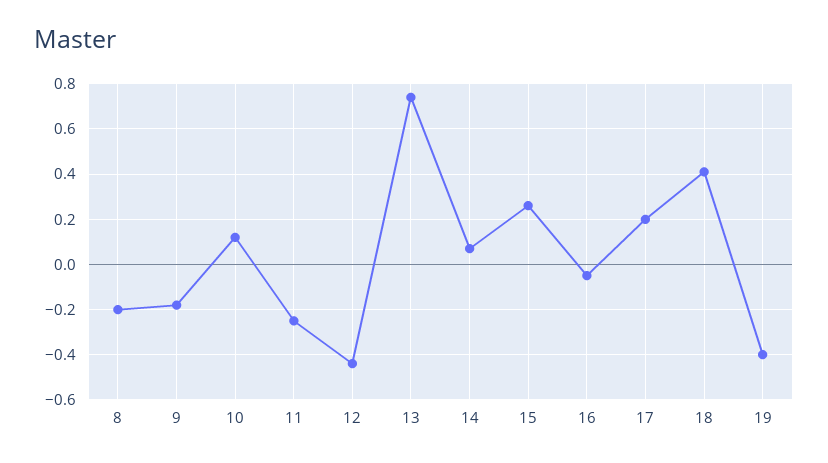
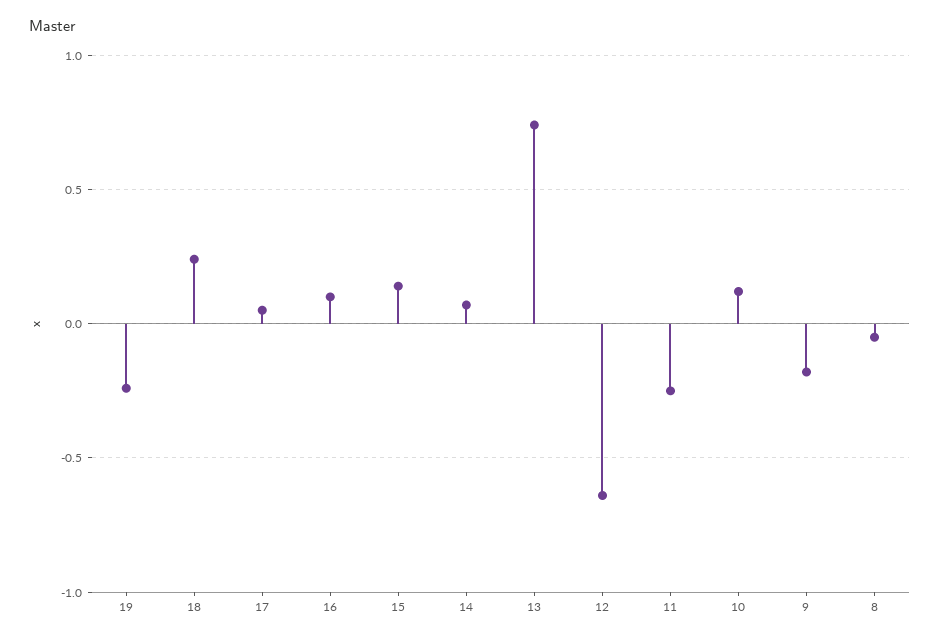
  {
-   "8": -0.2,
+   "8": -0.05,
    "9": -0.2,
    "10": 0.1,
    "11": -0.25,
-   "12": -0.45,
+   "12": -0.65,
    "13": 0.75,
    "14": 0.05,
-   "15": 0.25,
+   "15": 0.15,
-   "16": -0.05,
+   "16": 0.1,
-   "17": 0.2,
+   "17": 0.05,
-   "18": 0.4,
+   "18": 0.25,
-   "19": -0.4
+   "19": -0.25
  }

